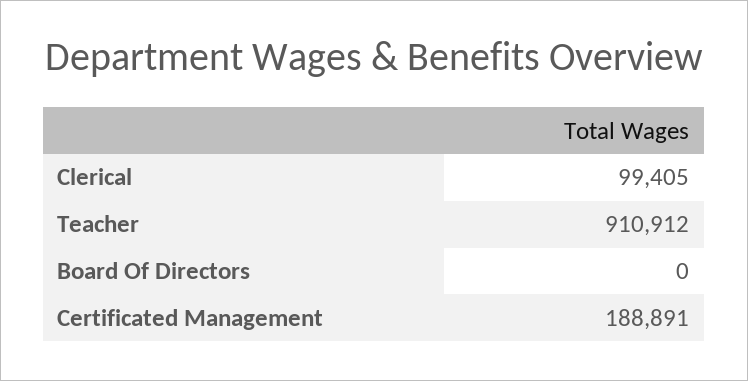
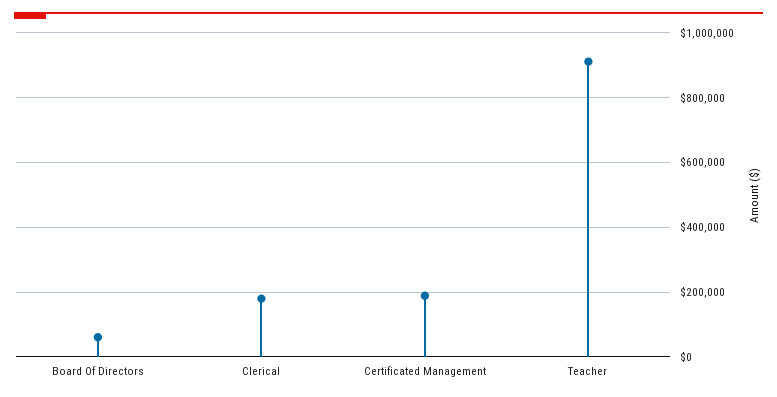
  {
-   "Clerical": 99405,
+   "Clerical": 180000,
    "Teacher": 910912,
-   "Board Of Directors": 0,
+   "Board Of Directors": 60000,
    "Certificated Management": 188891
  }

